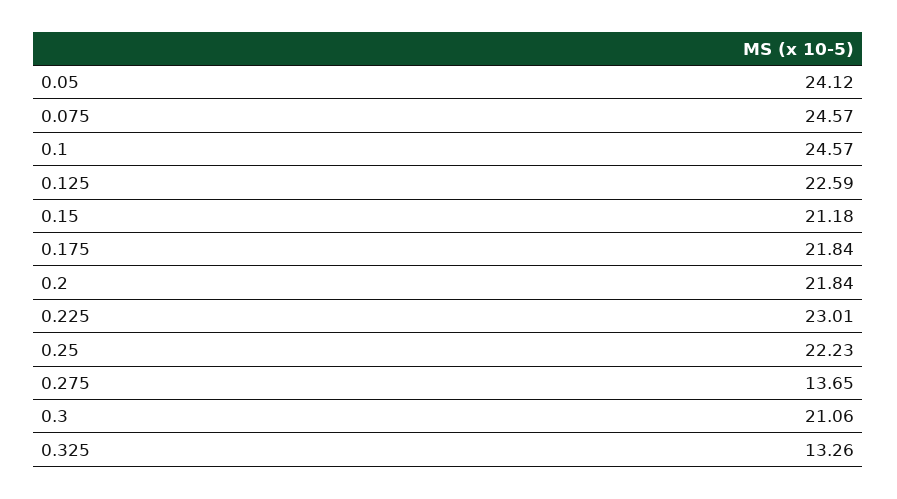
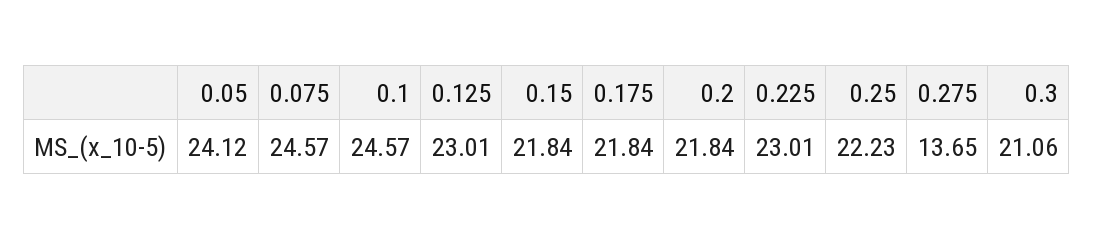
  {
    "0.05": 24.12,
    "0.075": 24.57,
    "0.1": 24.57,
-   "0.125": 22.59,
+   "0.125": 23.01,
-   "0.15": 21.18,
+   "0.15": 21.84,
    "0.175": 21.84,
    "0.2": 21.84,
    "0.225": 23.01,
    "0.25": 22.23,
    "0.275": 13.65,
-   "0.3": 21.06,
+   "0.3": 21.06
-   "0.325": 13.26
  }

